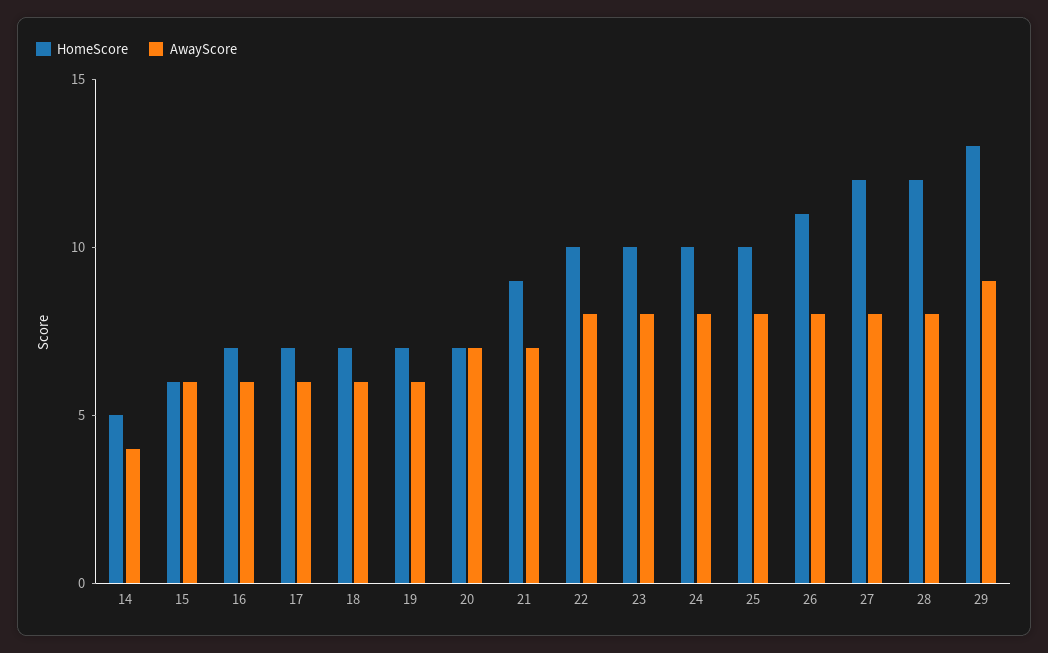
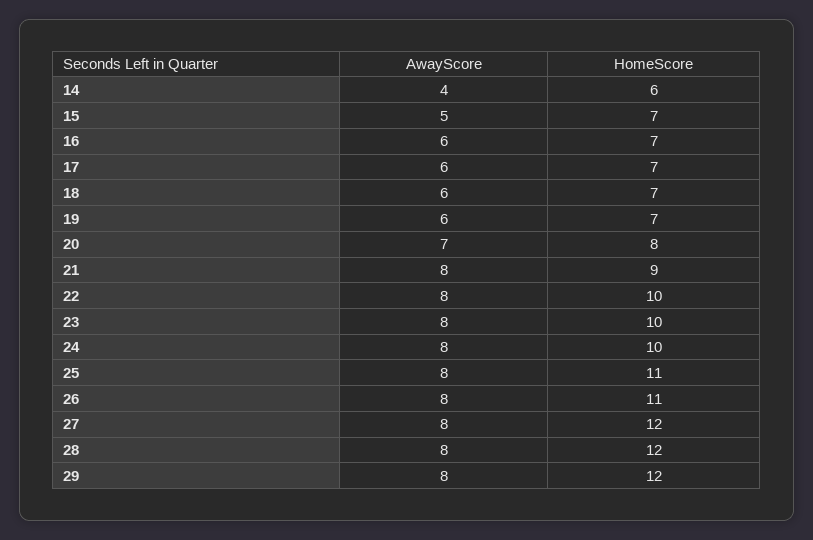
  {
    "HomeScore": {
-     "14": 5,
+     "14": 6,
-     "15": 6,
+     "15": 7,
      "16": 7,
      "17": 7,
      "18": 7,
      "19": 7,
-     "20": 7,
+     "20": 8,
      "21": 9,
      "22": 10,
      "23": 10,
      "24": 10,
-     "25": 10,
+     "25": 11,
      "26": 11,
      "27": 12,
      "28": 12,
-     "29": 13
+     "29": 12
    },
    "AwayScore": {
      "14": 4,
-     "15": 6,
+     "15": 5,
      "16": 6,
      "17": 6,
      "18": 6,
      "19": 6,
      "20": 7,
-     "21": 7,
+     "21": 8,
      "22": 8,
      "23": 8,
      "24": 8,
      "25": 8,
      "26": 8,
      "27": 8,
      "28": 8,
-     "29": 9
+     "29": 8
    }
  }

